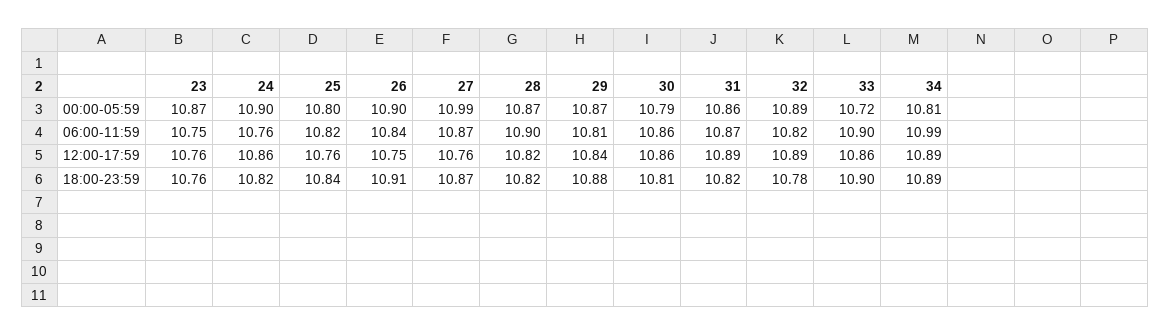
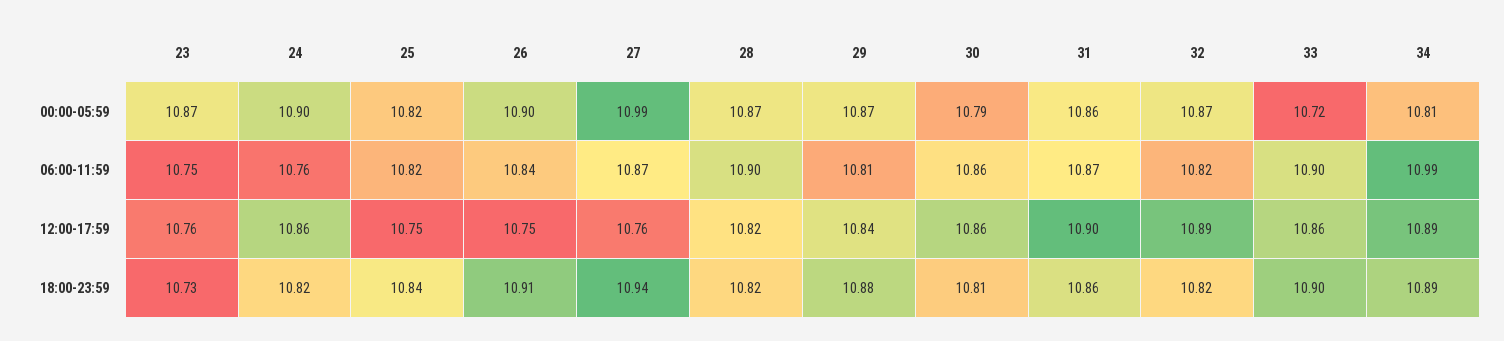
  {
    "23": {
      "00:00-05:59": 10.87,
      "06:00-11:59": 10.75,
      "12:00-17:59": 10.76,
-     "18:00-23:59": 10.76
+     "18:00-23:59": 10.73
    },
    "24": {
      "00:00-05:59": 10.9,
      "06:00-11:59": 10.76,
      "12:00-17:59": 10.86,
      "18:00-23:59": 10.82
    },
    "25": {
-     "00:00-05:59": 10.8,
+     "00:00-05:59": 10.82,
      "06:00-11:59": 10.82,
-     "12:00-17:59": 10.76,
+     "12:00-17:59": 10.75,
      "18:00-23:59": 10.84
    },
    "26": {
      "00:00-05:59": 10.9,
      "06:00-11:59": 10.84,
      "12:00-17:59": 10.75,
      "18:00-23:59": 10.91
    },
    "27": {
      "00:00-05:59": 10.99,
      "06:00-11:59": 10.87,
      "12:00-17:59": 10.76,
-     "18:00-23:59": 10.87
+     "18:00-23:59": 10.94
    },
    "28": {
      "00:00-05:59": 10.87,
      "06:00-11:59": 10.9,
      "12:00-17:59": 10.82,
      "18:00-23:59": 10.82
    },
    "29": {
      "00:00-05:59": 10.87,
      "06:00-11:59": 10.81,
      "12:00-17:59": 10.84,
      "18:00-23:59": 10.88
    },
    "30": {
      "00:00-05:59": 10.79,
      "06:00-11:59": 10.86,
      "12:00-17:59": 10.86,
      "18:00-23:59": 10.81
    },
    "31": {
      "00:00-05:59": 10.86,
      "06:00-11:59": 10.87,
-     "12:00-17:59": 10.89,
+     "12:00-17:59": 10.9,
-     "18:00-23:59": 10.82
+     "18:00-23:59": 10.86
    },
    "32": {
-     "00:00-05:59": 10.89,
+     "00:00-05:59": 10.87,
      "06:00-11:59": 10.82,
      "12:00-17:59": 10.89,
-     "18:00-23:59": 10.78
+     "18:00-23:59": 10.82
    },
    "33": {
      "00:00-05:59": 10.72,
      "06:00-11:59": 10.9,
      "12:00-17:59": 10.86,
      "18:00-23:59": 10.9
    },
    "34": {
      "00:00-05:59": 10.81,
      "06:00-11:59": 10.99,
      "12:00-17:59": 10.89,
      "18:00-23:59": 10.89
    }
  }

